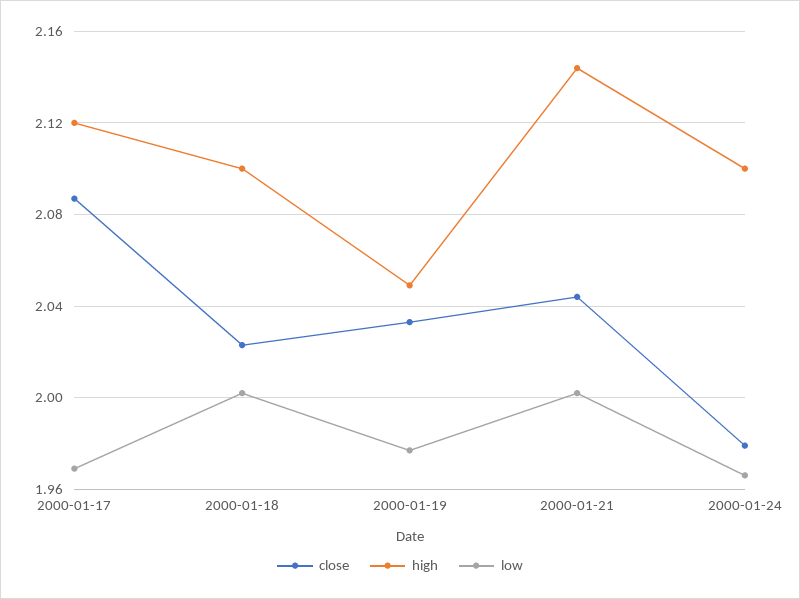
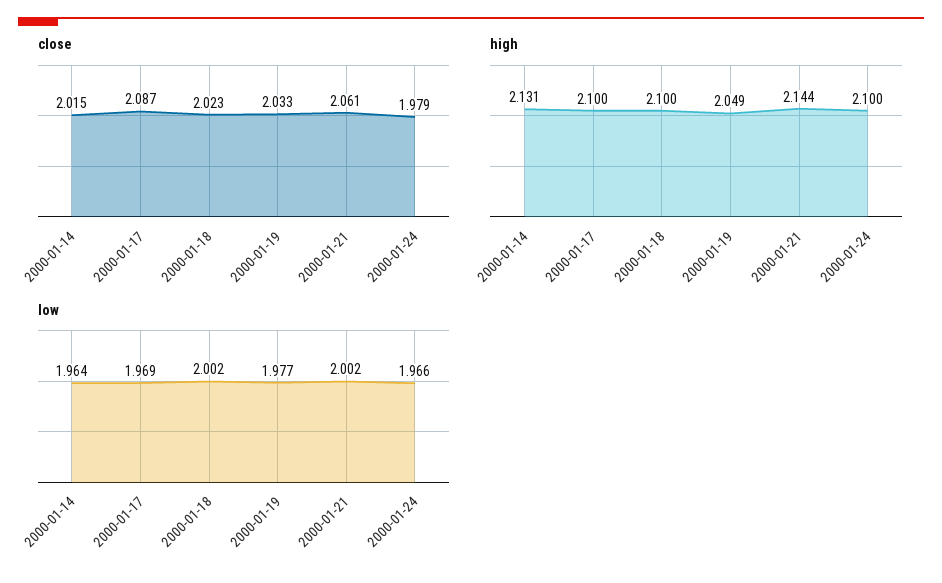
  {
    "close": {
      "2000-01-17": 2.087,
      "2000-01-18": 2.023,
      "2000-01-19": 2.033,
-     "2000-01-21": 2.045,
+     "2000-01-21": 2.061,
-     "2000-01-24": 1.979
+     "2000-01-24": 1.979,
+     "2000-01-14": 2.015
    },
    "high": {
-     "2000-01-17": 2.12,
+     "2000-01-17": 2.1,
      "2000-01-18": 2.1,
      "2000-01-19": 2.049,
      "2000-01-21": 2.144,
-     "2000-01-24": 2.1
+     "2000-01-24": 2.1,
+     "2000-01-14": 2.131
    },
    "low": {
      "2000-01-17": 1.969,
      "2000-01-18": 2.002,
      "2000-01-19": 1.977,
      "2000-01-21": 2.002,
-     "2000-01-24": 1.966
+     "2000-01-24": 1.966,
+     "2000-01-14": 1.964
    }
  }

